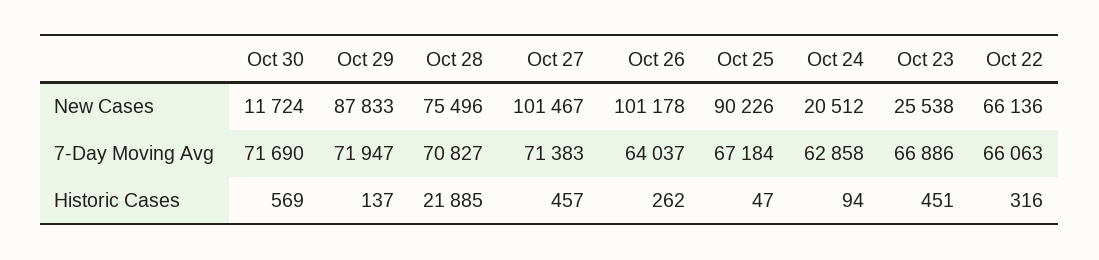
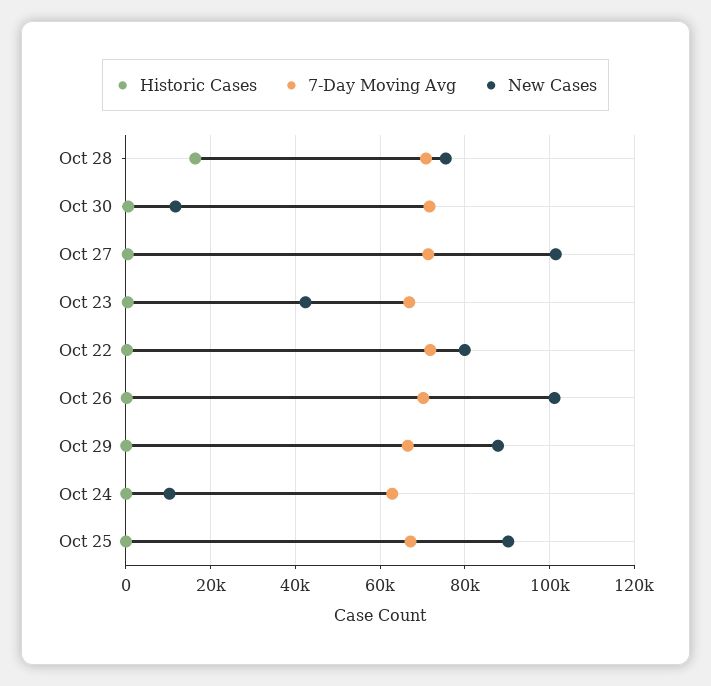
  {
    "New Cases": {
      "Oct 30": 11724,
      "Oct 29": 87833,
      "Oct 28": 75496,
      "Oct 27": 101467,
      "Oct 26": 101178,
      "Oct 25": 90226,
-     "Oct 24": 20512,
+     "Oct 24": 10000,
-     "Oct 23": 25538,
+     "Oct 23": 42000,
-     "Oct 22": 66136
+     "Oct 22": 80000
    },
    "7-Day Moving Avg": {
      "Oct 30": 71690,
-     "Oct 29": 71947,
+     "Oct 29": 66000,
      "Oct 28": 70827,
      "Oct 27": 71383,
-     "Oct 26": 64037,
+     "Oct 26": 70000,
      "Oct 25": 67184,
      "Oct 24": 62858,
      "Oct 23": 66886,
-     "Oct 22": 66063
+     "Oct 22": 72000
    },
    "Historic Cases": {
      "Oct 30": 569,
      "Oct 29": 137,
-     "Oct 28": 21885,
+     "Oct 28": 16000,
      "Oct 27": 457,
      "Oct 26": 262,
      "Oct 25": 47,
      "Oct 24": 94,
      "Oct 23": 451,
      "Oct 22": 316
    }
  }

